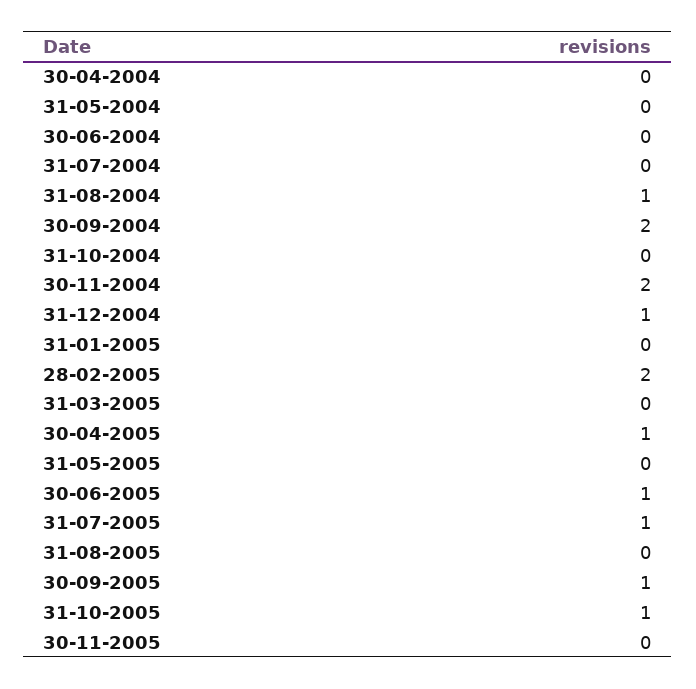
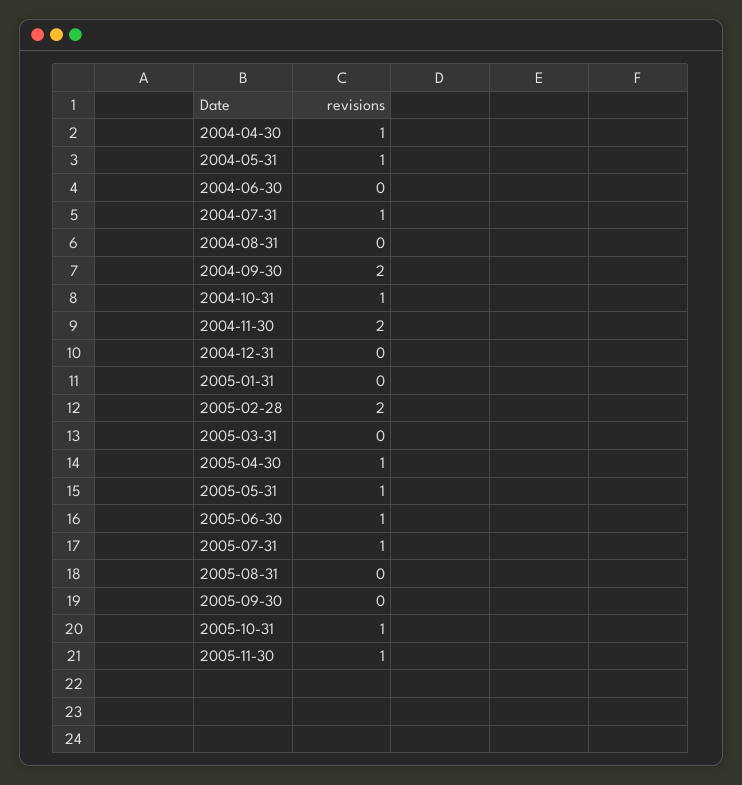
  {
-   "30-04-2004": 0,
+   "30-04-2004": 1,
-   "31-05-2004": 0,
+   "31-05-2004": 1,
    "30-06-2004": 0,
-   "31-07-2004": 0,
+   "31-07-2004": 1,
-   "31-08-2004": 1,
+   "31-08-2004": 0,
    "30-09-2004": 2,
-   "31-10-2004": 0,
+   "31-10-2004": 1,
    "30-11-2004": 2,
-   "31-12-2004": 1,
+   "31-12-2004": 0,
    "31-01-2005": 0,
    "28-02-2005": 2,
    "31-03-2005": 0,
    "30-04-2005": 1,
-   "31-05-2005": 0,
+   "31-05-2005": 1,
    "30-06-2005": 1,
    "31-07-2005": 1,
    "31-08-2005": 0,
-   "30-09-2005": 1,
+   "30-09-2005": 0,
    "31-10-2005": 1,
-   "30-11-2005": 0
+   "30-11-2005": 1
  }

